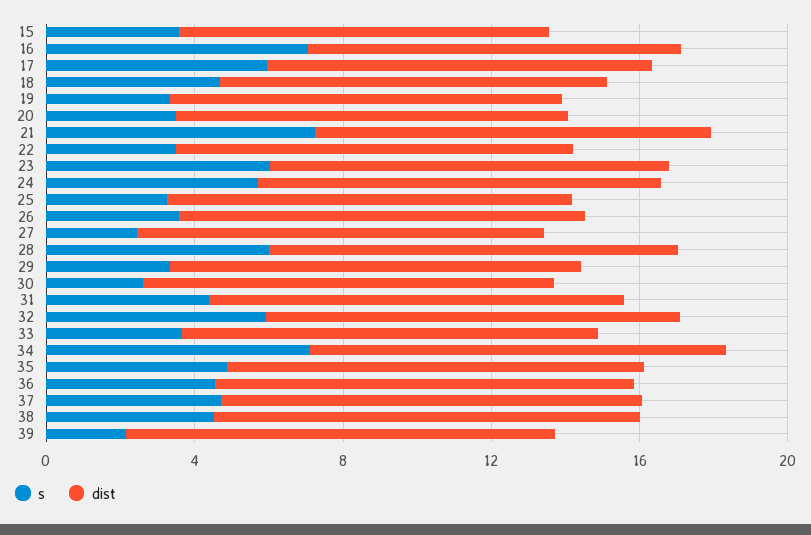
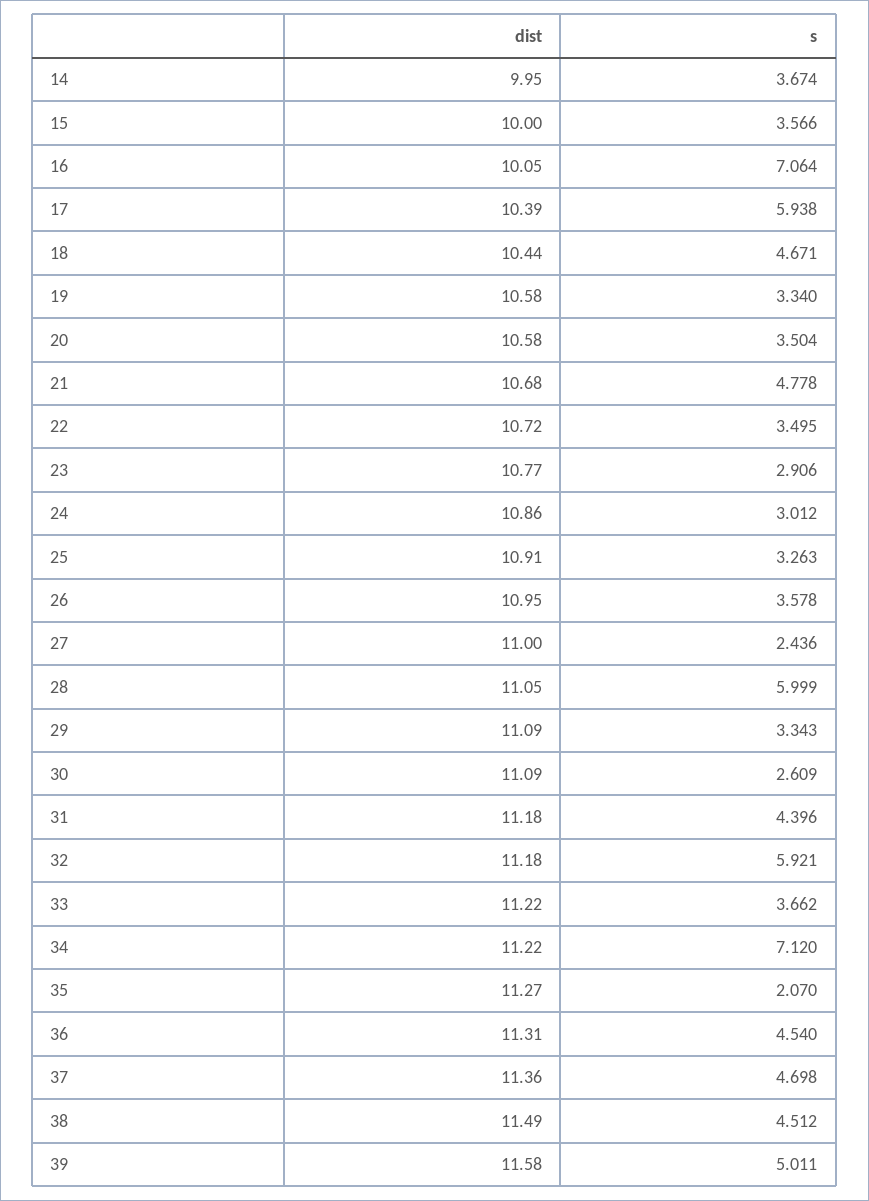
  {
    "s": {
      "15": 3.566,
      "16": 7.064,
      "17": 5.938,
      "18": 4.671,
      "19": 3.34,
      "20": 3.504,
-     "21": 7,
+     "21": 4.778,
      "22": 3.495,
-     "23": 6,
+     "23": 2.906,
-     "24": 6,
+     "24": 3.012,
      "25": 3.263,
      "26": 3.578,
      "27": 2.436,
      "28": 5.999,
      "29": 3.343,
      "30": 2.609,
      "31": 4.396,
      "32": 5.921,
      "33": 3.662,
      "34": 7.12,
-     "35": 5,
+     "35": 2.07,
      "36": 4.54,
      "37": 4.698,
      "38": 4.512,
-     "39": 2
+     "39": 5.011,
+     "14": 3.674
    },
    "dist": {
      "15": 10,
      "16": 10.05,
      "17": 10.39,
      "18": 10.44,
      "19": 10.58,
      "20": 10.58,
      "21": 10.68,
      "22": 10.72,
      "23": 10.77,
      "24": 10.86,
      "25": 10.91,
      "26": 10.95,
      "27": 11,
      "28": 11.05,
      "29": 11.09,
      "30": 11.09,
      "31": 11.18,
      "32": 11.18,
      "33": 11.22,
      "34": 11.22,
      "35": 11.27,
      "36": 11.31,
      "37": 11.36,
      "38": 11.49,
-     "39": 11.58
+     "39": 11.58,
+     "14": 9.95
    }
  }

